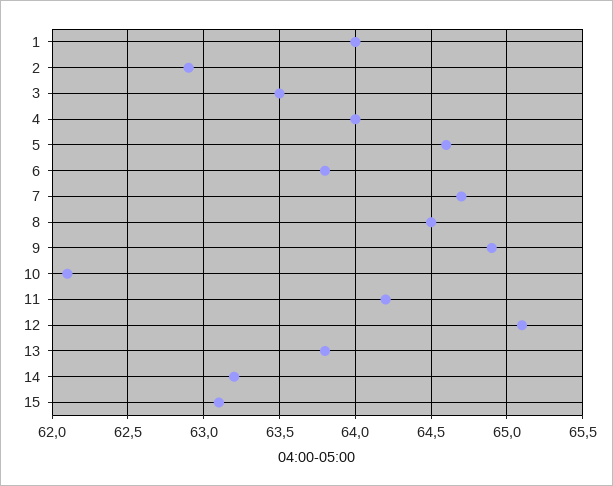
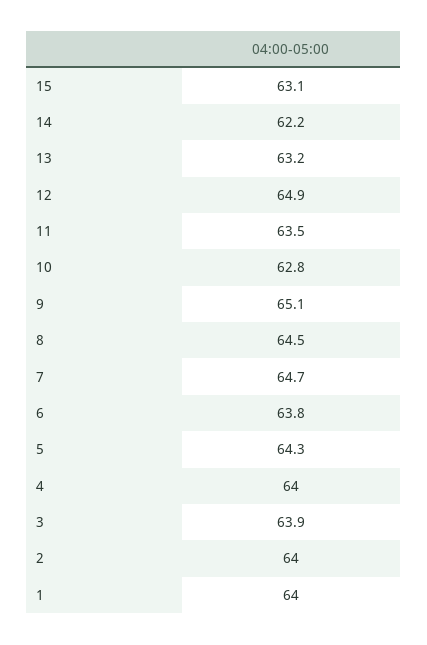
  {
    "1": 64,
-   "2": 62.9,
+   "2": 64,
-   "3": 63.5,
+   "3": 63.9,
    "4": 64,
-   "5": 64.6,
+   "5": 64.3,
    "6": 63.8,
    "7": 64.7,
    "8": 64.5,
-   "9": 64.9,
+   "9": 65.1,
-   "10": 62.1,
+   "10": 62.8,
-   "11": 64.2,
+   "11": 63.5,
-   "12": 65.1,
+   "12": 64.9,
-   "13": 63.8,
+   "13": 63.2,
-   "14": 63.2,
+   "14": 62.2,
    "15": 63.1
  }

